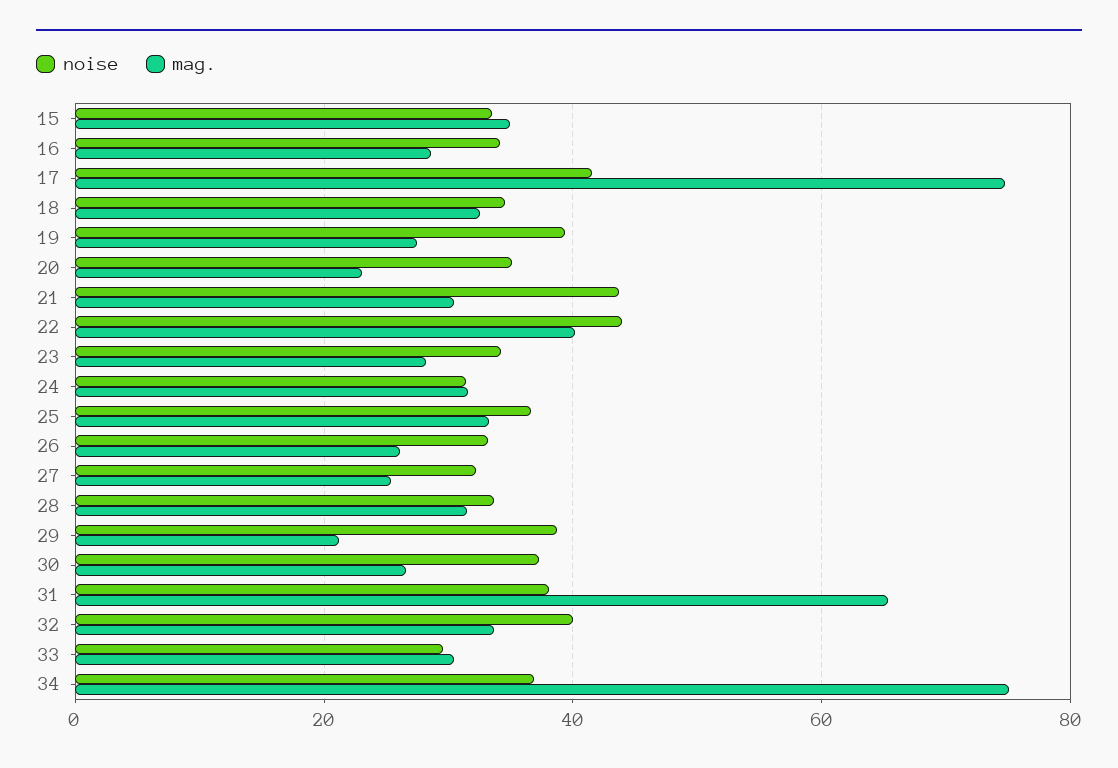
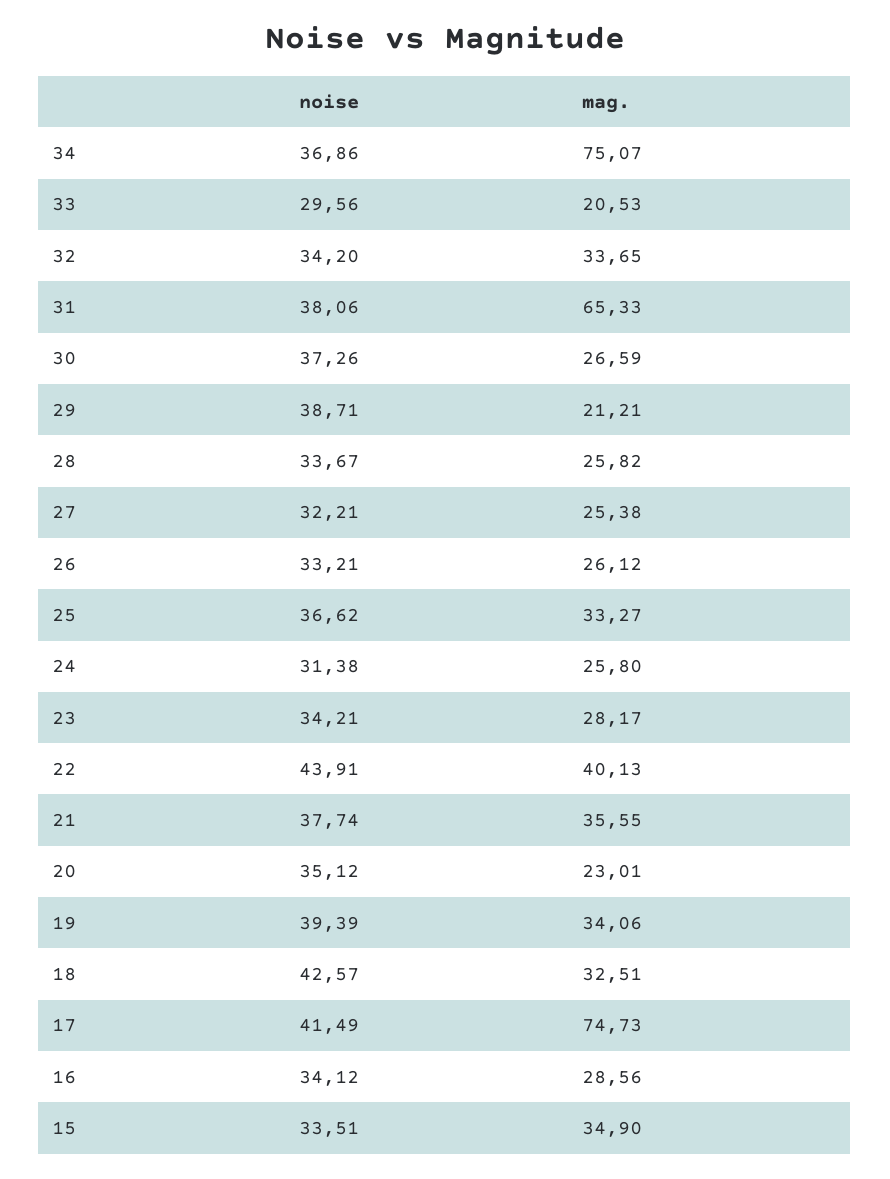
  {
    "noise": {
      "15": 33.51,
      "16": 34.12,
      "17": 41.49,
-     "18": 34,
+     "18": 42.57,
      "19": 39.39,
      "20": 35.12,
-     "21": 44,
+     "21": 37.74,
      "22": 43.91,
      "23": 34.21,
      "24": 31.38,
      "25": 36.62,
      "26": 33.21,
      "27": 32.21,
      "28": 33.67,
      "29": 38.71,
      "30": 37.26,
      "31": 38.06,
-     "32": 40,
+     "32": 34.2,
      "33": 29.56,
      "34": 36.86
    },
    "mag.": {
      "15": 34.9,
      "16": 28.56,
      "17": 74.73,
      "18": 32.51,
-     "19": 28,
+     "19": 34.06,
      "20": 23.01,
-     "21": 30,
+     "21": 35.55,
      "22": 40.13,
      "23": 28.17,
-     "24": 32,
+     "24": 25.8,
      "25": 33.27,
      "26": 26.12,
      "27": 25.38,
-     "28": 32,
+     "28": 25.82,
      "29": 21.21,
      "30": 26.59,
      "31": 65.33,
      "32": 33.65,
-     "33": 30,
+     "33": 20.53,
      "34": 75.07
    }
  }

